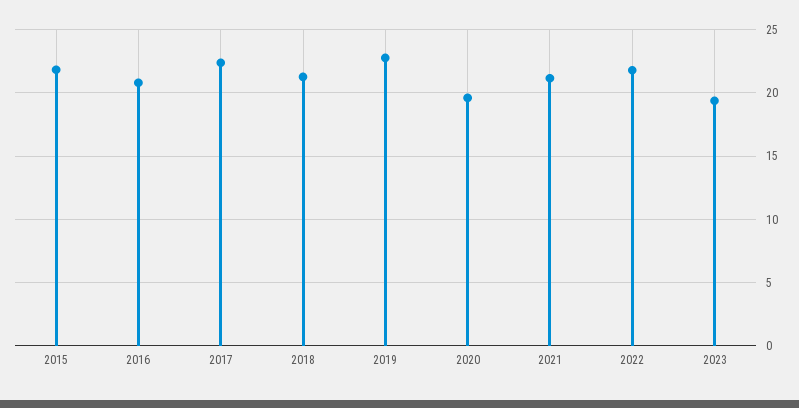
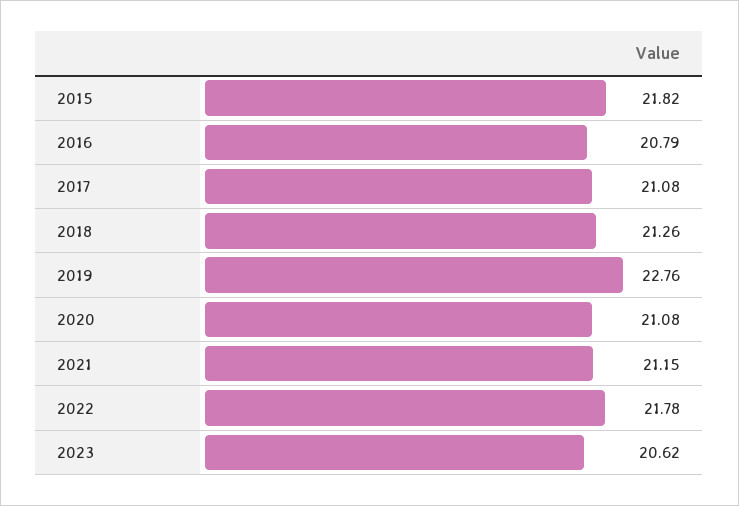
  {
    "2015": 21.82,
    "2016": 20.79,
-   "2017": 22.5,
+   "2017": 21.08,
    "2018": 21.26,
    "2019": 22.76,
-   "2020": 19.5,
+   "2020": 21.08,
    "2021": 21.15,
    "2022": 21.78,
-   "2023": 19.5
+   "2023": 20.62
  }

